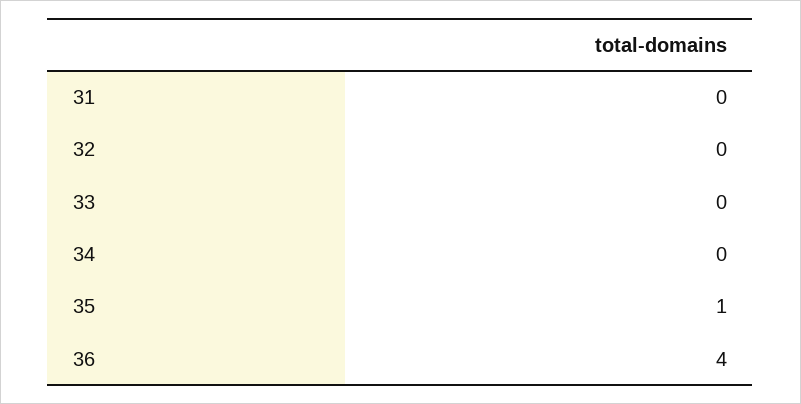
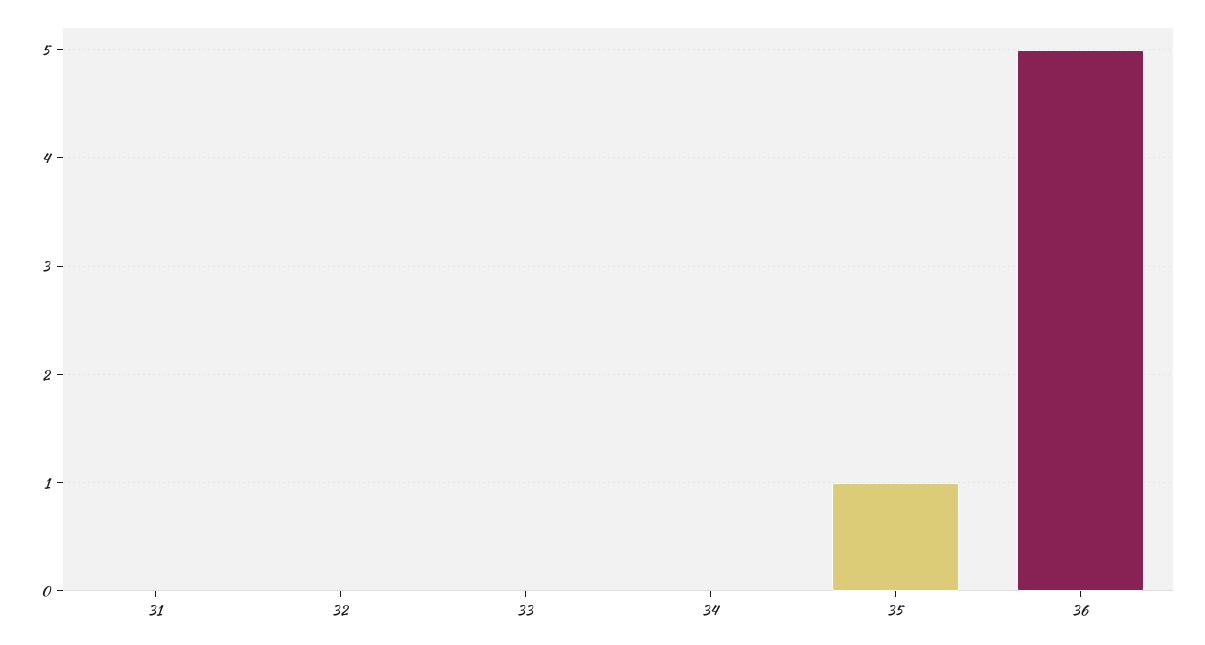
  {
    "31": 0,
    "32": 0,
    "33": 0,
    "34": 0,
    "35": 1,
-   "36": 4
+   "36": 5
  }

